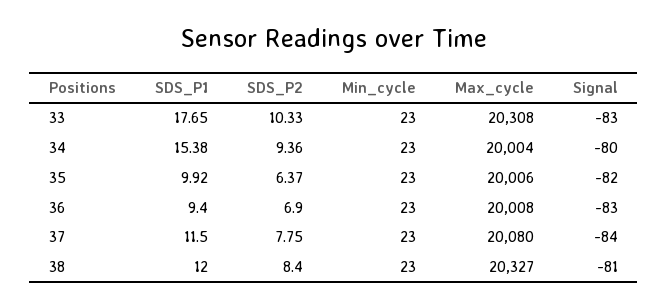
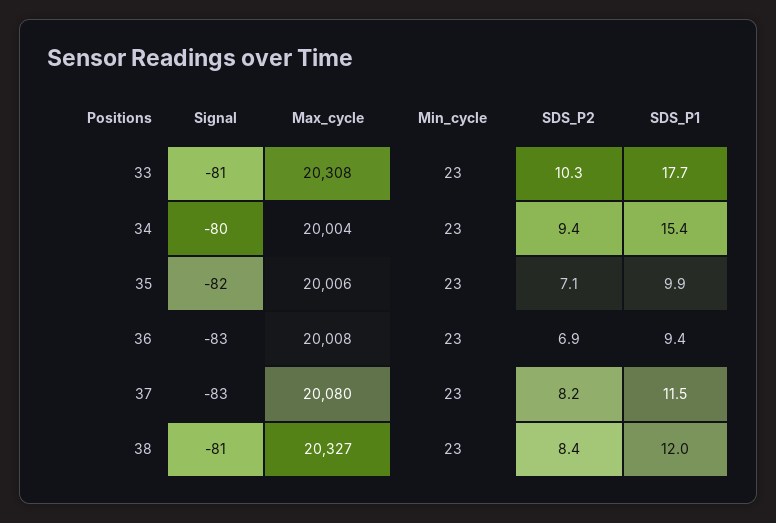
  {
    "SDS_P1": {
      "33": 17.65,
      "34": 15.38,
      "35": 9.92,
      "36": 9.4,
      "37": 11.5,
      "38": 12
    },
    "SDS_P2": {
      "33": 10.33,
      "34": 9.36,
-     "35": 6.37,
+     "35": 7.1,
      "36": 6.9,
-     "37": 7.75,
+     "37": 8.2,
      "38": 8.4
    },
    "Min_cycle": {
      "33": 23,
      "34": 23,
      "35": 23,
      "36": 23,
      "37": 23,
      "38": 23
    },
    "Max_cycle": {
      "33": 20308,
      "34": 20004,
      "35": 20006,
      "36": 20008,
      "37": 20080,
      "38": 20327
    },
    "Signal": {
-     "33": -83,
+     "33": -81,
      "34": -80,
      "35": -82,
      "36": -83,
-     "37": -84,
+     "37": -83,
      "38": -81
    }
  }

